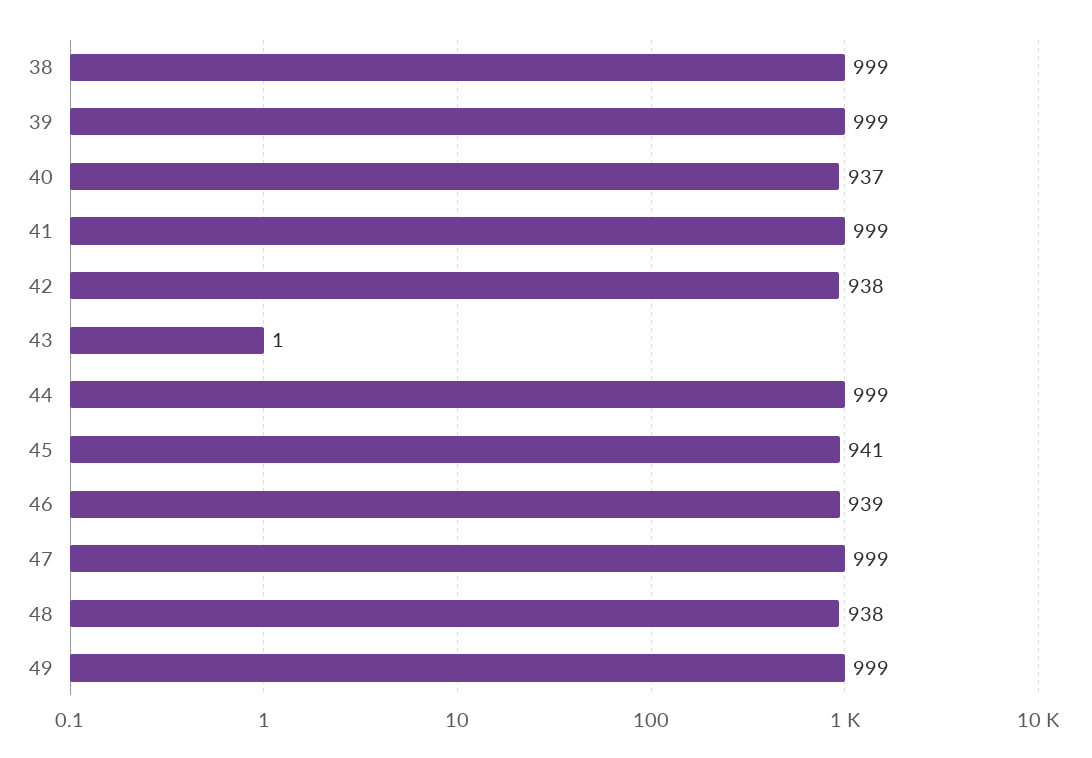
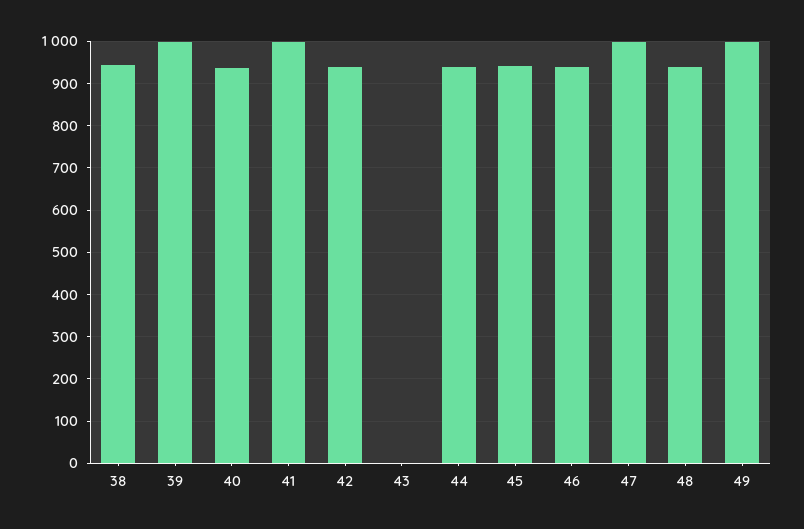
  {
-   "38": 999,
+   "38": 940,
    "39": 999,
    "40": 937,
    "41": 999,
    "42": 938,
    "43": 1,
-   "44": 999,
+   "44": 940,
    "45": 941,
    "46": 939,
    "47": 999,
    "48": 938,
    "49": 999
  }

